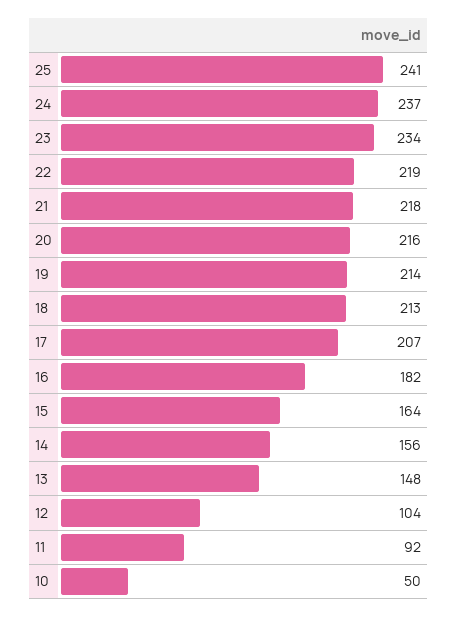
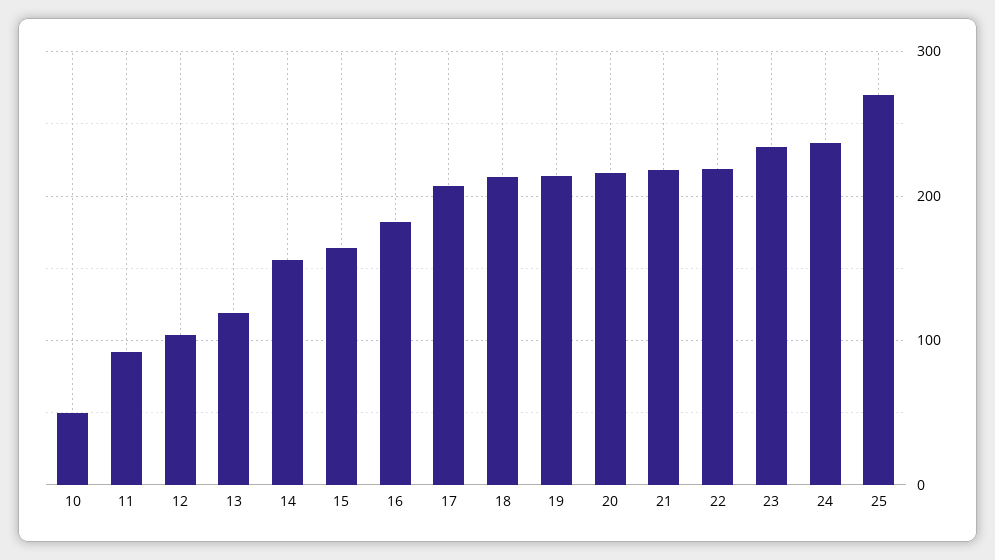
  {
-   "25": 241,
+   "25": 270,
    "24": 237,
    "23": 234,
    "22": 219,
    "21": 218,
    "20": 216,
    "19": 214,
    "18": 213,
    "17": 207,
    "16": 182,
    "15": 164,
    "14": 156,
-   "13": 148,
+   "13": 120,
    "12": 104,
    "11": 92,
    "10": 50
  }

